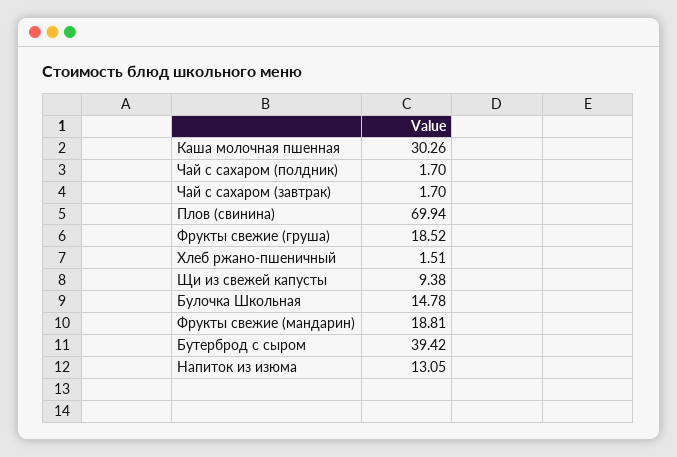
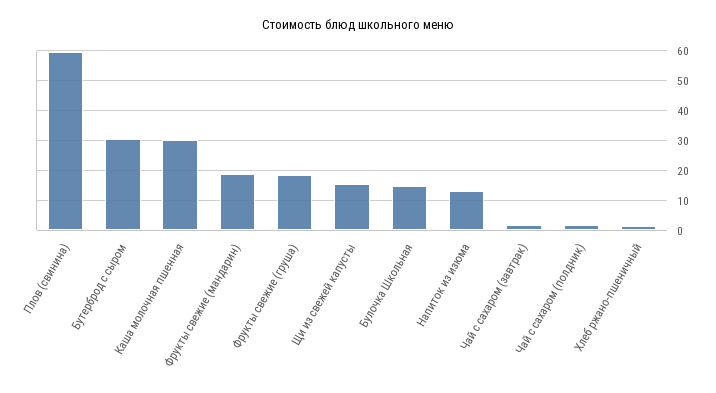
  {
    "Каша молочная пшенная": 30.26,
    "Чай с сахаром (полдник)": 1.7,
    "Чай с сахаром (завтрак)": 1.7,
-   "Плов (свинина)": 69.94,
+   "Плов (свинина)": 60,
    "Фрукты свежие (груша)": 18.52,
    "Хлеб ржано-пшеничный": 1.51,
-   "Щи из свежей капусты": 9.38,
+   "Щи из свежей капусты": 15,
    "Булочка Школьная": 14.78,
    "Фрукты свежие (мандарин)": 18.81,
-   "Бутерброд с сыром": 39.42,
+   "Бутерброд с сыром": 30,
    "Напиток из изюма": 13.05
  }

